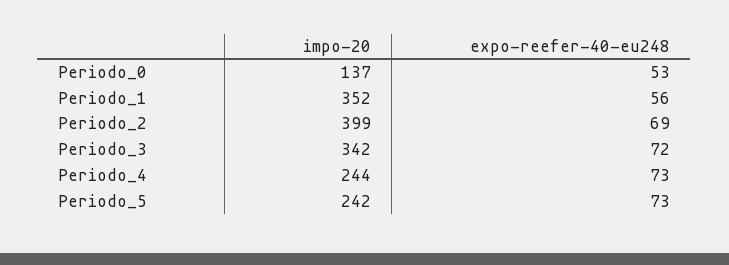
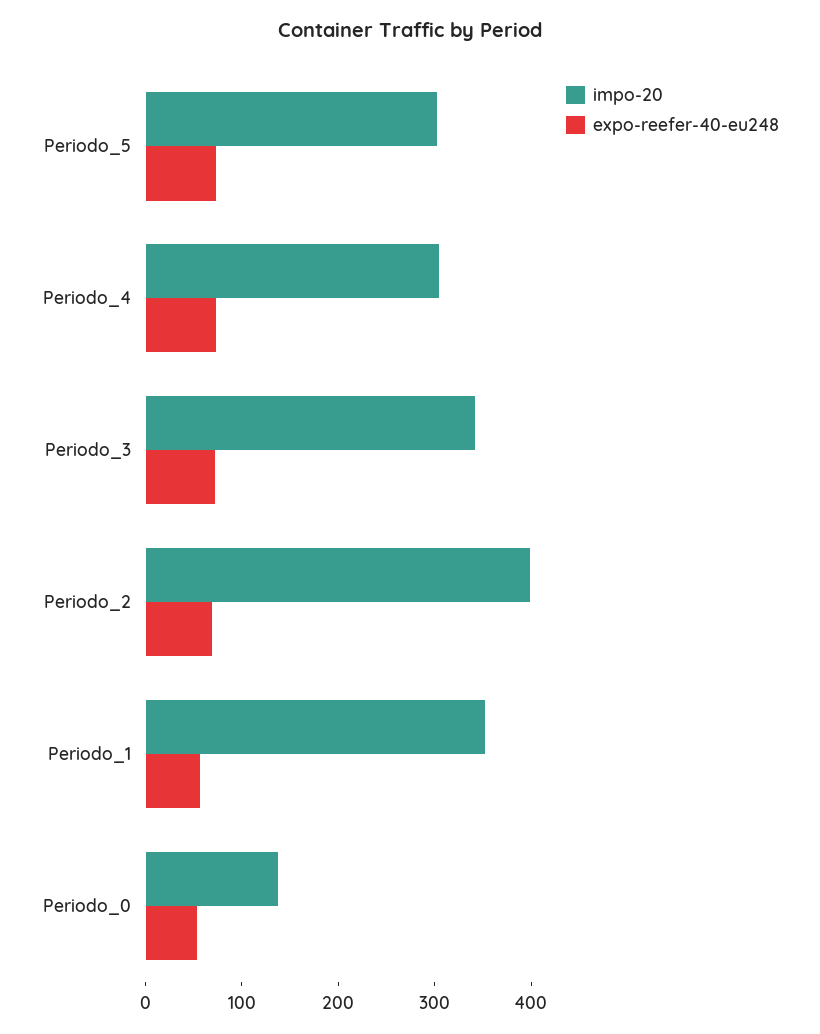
  {
    "impo-20": {
      "Periodo_0": 137,
      "Periodo_1": 352,
      "Periodo_2": 399,
      "Periodo_3": 342,
-     "Periodo_4": 244,
+     "Periodo_4": 300,
-     "Periodo_5": 242
+     "Periodo_5": 300
    },
    "expo-reefer-40-eu248": {
      "Periodo_0": 53,
      "Periodo_1": 56,
      "Periodo_2": 69,
      "Periodo_3": 72,
      "Periodo_4": 73,
      "Periodo_5": 73
    }
  }

